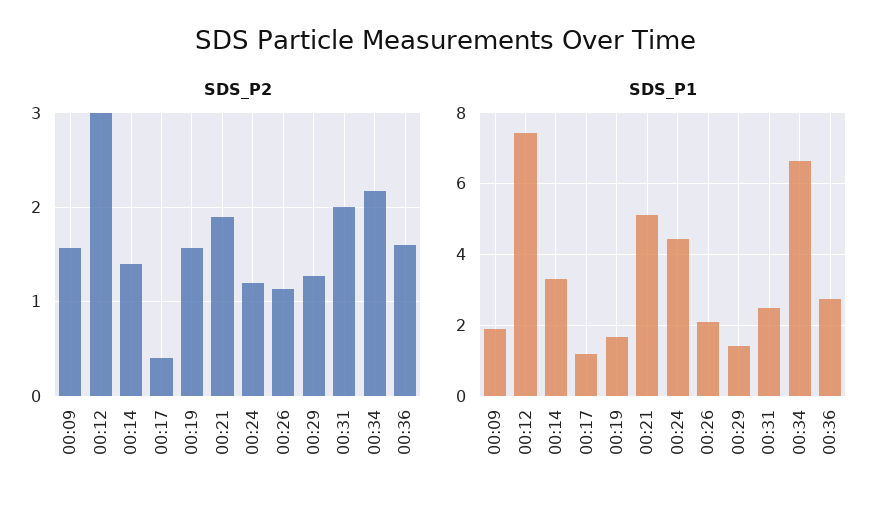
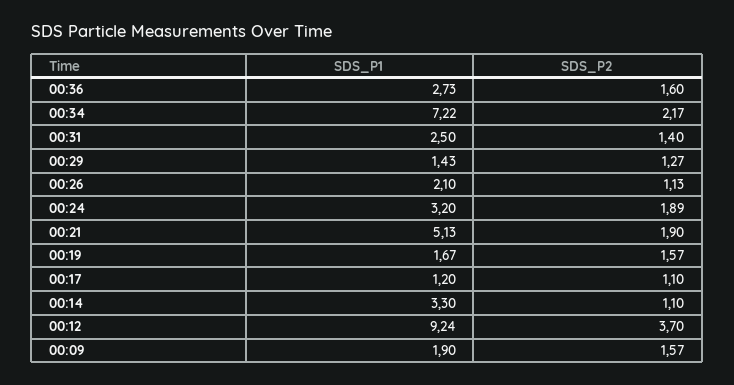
  {
    "SDS_P2": {
      "00:09": 1.57,
-     "00:12": 3,
+     "00:12": 3.7,
-     "00:14": 1.4,
+     "00:14": 1.1,
-     "00:17": 0.4,
+     "00:17": 1.1,
      "00:19": 1.57,
      "00:21": 1.9,
-     "00:24": 1.2,
+     "00:24": 1.89,
      "00:26": 1.13,
      "00:29": 1.27,
-     "00:31": 2,
+     "00:31": 1.4,
      "00:34": 2.17,
      "00:36": 1.6
    },
    "SDS_P1": {
      "00:09": 1.9,
-     "00:12": 7.4,
+     "00:12": 9.24,
      "00:14": 3.3,
      "00:17": 1.2,
      "00:19": 1.67,
      "00:21": 5.13,
-     "00:24": 4.4,
+     "00:24": 3.2,
      "00:26": 2.1,
      "00:29": 1.43,
      "00:31": 2.5,
-     "00:34": 6.6,
+     "00:34": 7.22,
      "00:36": 2.73
    }
  }

